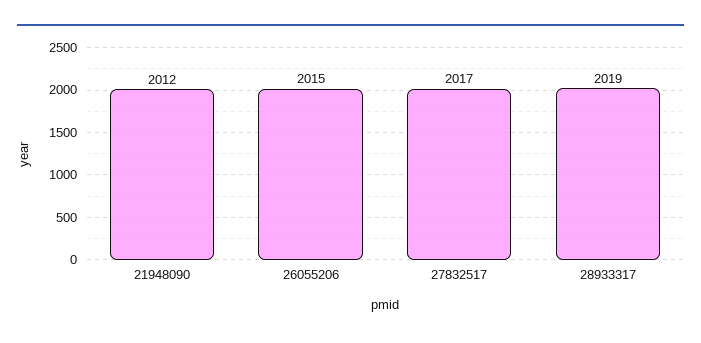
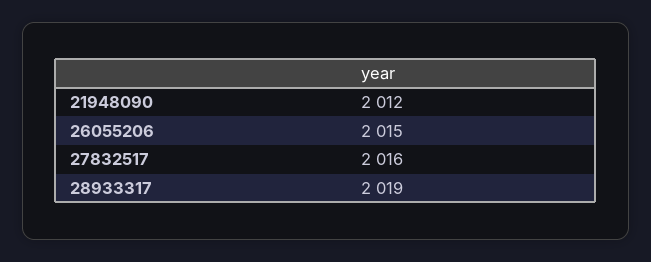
  {
    "21948090": 2012,
    "26055206": 2015,
-   "27832517": 2017,
+   "27832517": 2016,
    "28933317": 2019
  }

